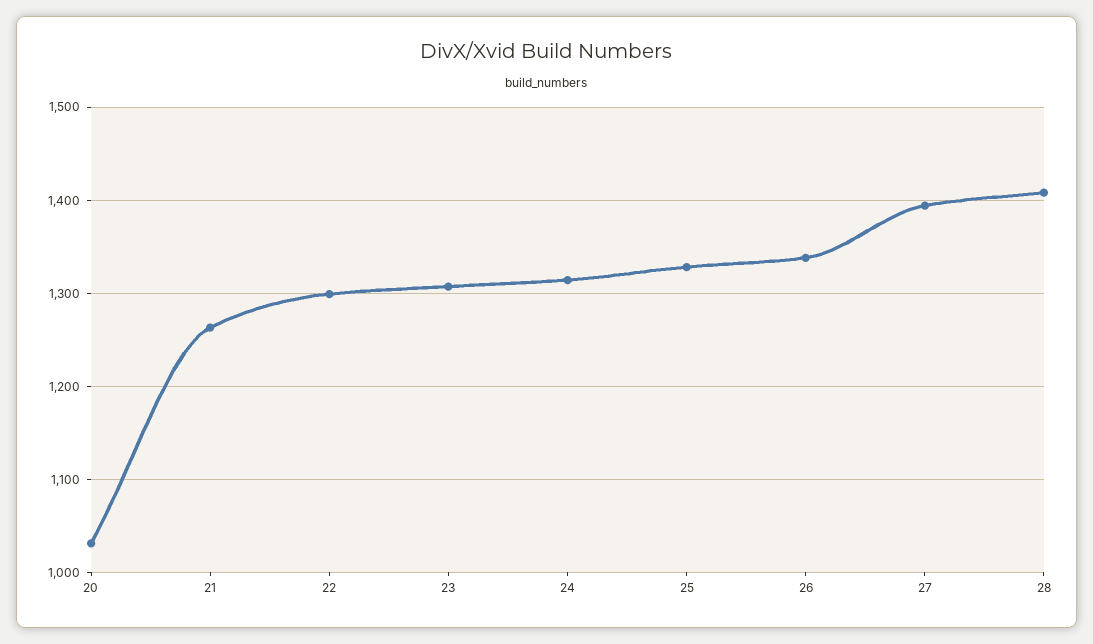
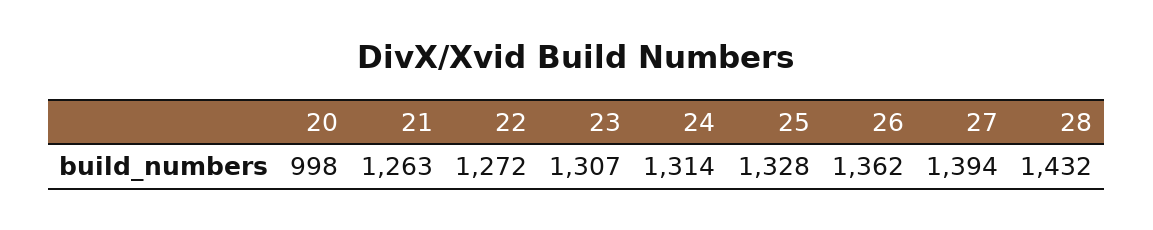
  {
-   "20": 1030,
+   "20": 998,
    "21": 1263,
-   "22": 1300,
+   "22": 1272,
    "23": 1307,
    "24": 1314,
    "25": 1328,
-   "26": 1340,
+   "26": 1362,
    "27": 1394,
-   "28": 1410
+   "28": 1432
  }

